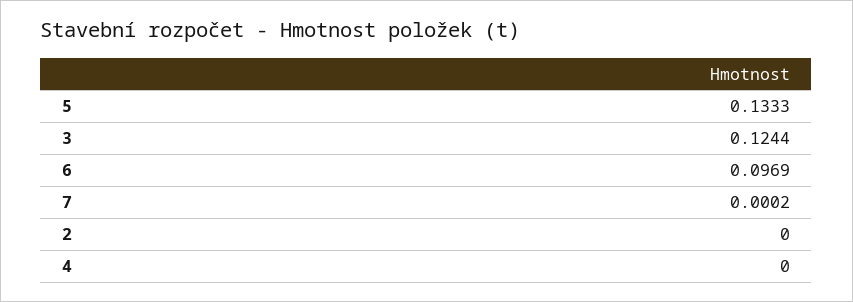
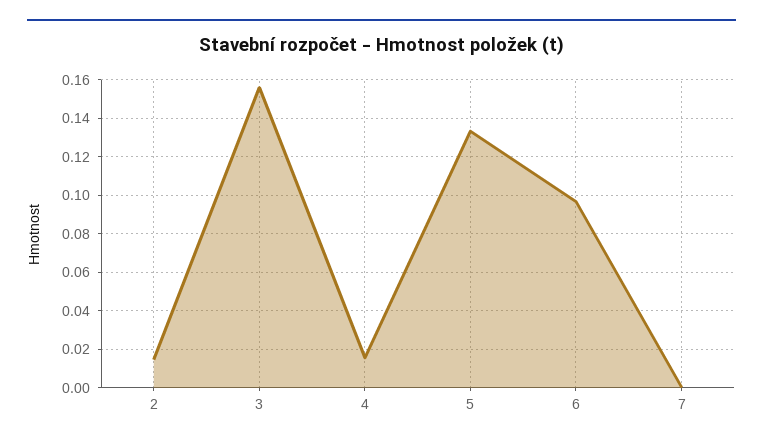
  {
    "5": 0.1333,
-   "3": 0.1244,
+   "3": 0.155,
    "6": 0.0969,
    "7": 0.0002,
-   "2": 0,
+   "2": 0.015,
-   "4": 0
+   "4": 0.015
  }

